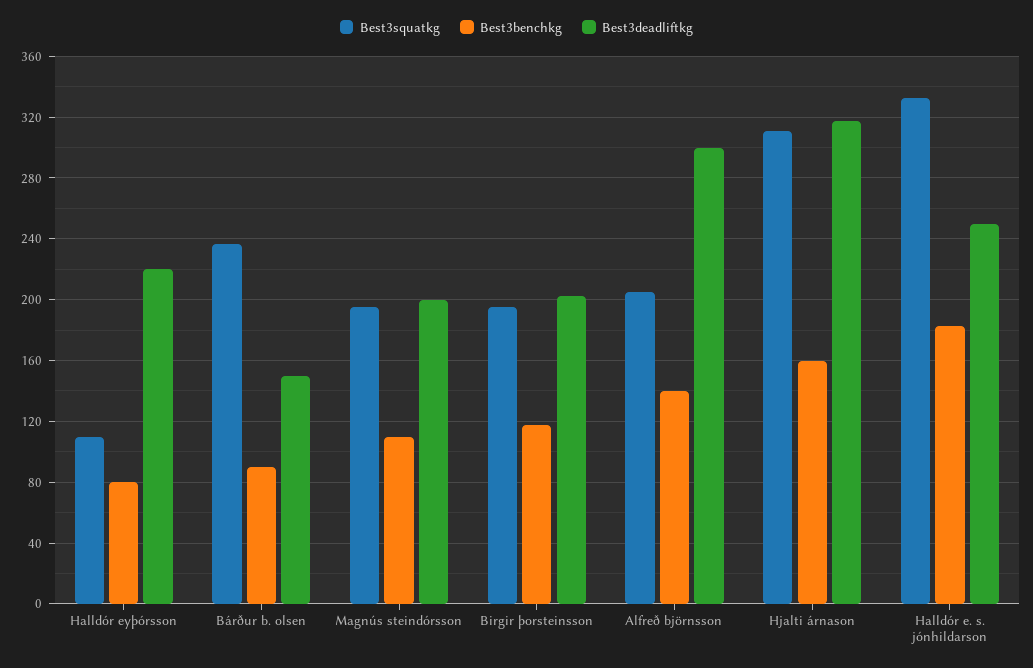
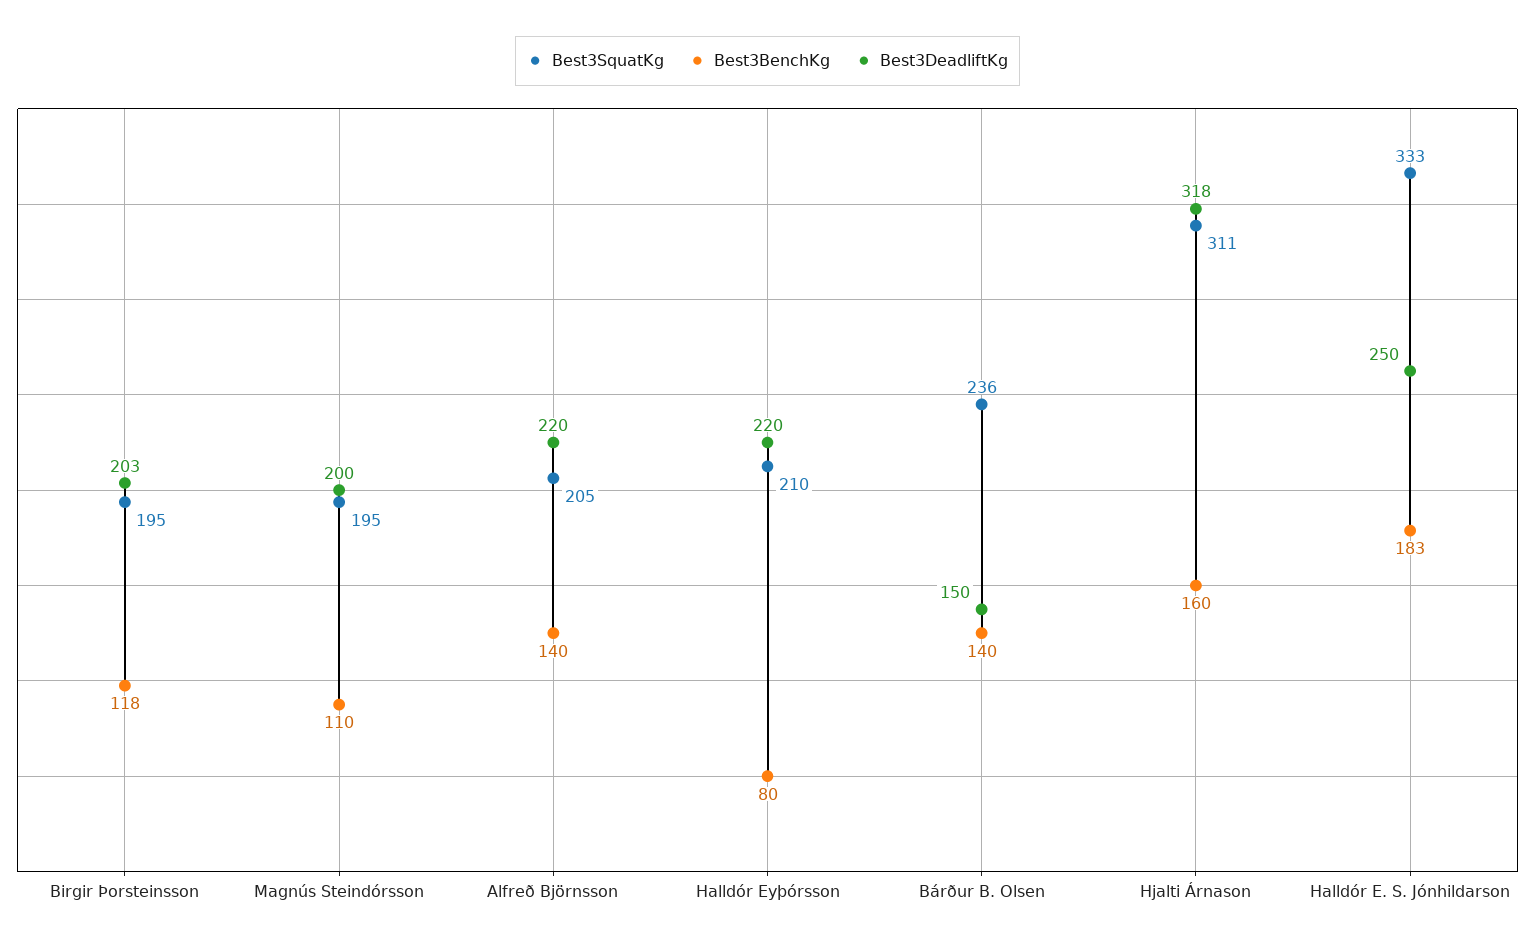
  {
    "Best3squatkg": {
-     "Halldór eyþórsson": 110,
+     "Halldór eyþórsson": 210,
      "Bárður b. olsen": 236,
      "Magnús steindórsson": 195,
      "Birgir þorsteinsson": 195,
      "Alfreð björnsson": 205,
      "Hjalti árnason": 311,
      "Halldór e. s. jónhildarson": 333
    },
    "Best3benchkg": {
      "Halldór eyþórsson": 80,
-     "Bárður b. olsen": 90,
+     "Bárður b. olsen": 140,
      "Magnús steindórsson": 110,
      "Birgir þorsteinsson": 118,
      "Alfreð björnsson": 140,
      "Hjalti árnason": 160,
      "Halldór e. s. jónhildarson": 183
    },
    "Best3deadliftkg": {
      "Halldór eyþórsson": 220,
      "Bárður b. olsen": 150,
      "Magnús steindórsson": 200,
      "Birgir þorsteinsson": 203,
-     "Alfreð björnsson": 300,
+     "Alfreð björnsson": 220,
      "Hjalti árnason": 318,
      "Halldór e. s. jónhildarson": 250
    }
  }

